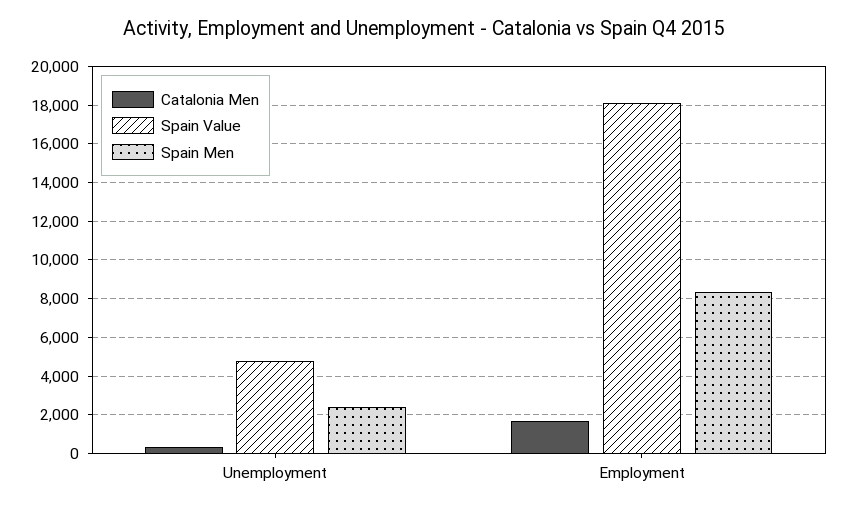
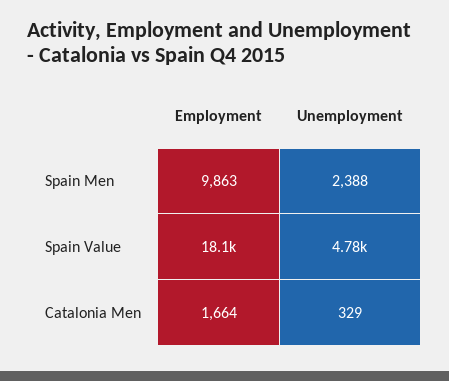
  {
    "Catalonia Men": {
      "Unemployment": 329,
      "Employment": 1664
    },
    "Spain Value": {
      "Unemployment": 4780,
      "Employment": 18100
    },
    "Spain Men": {
      "Unemployment": 2388,
-     "Employment": 8500
+     "Employment": 9863
    }
  }

